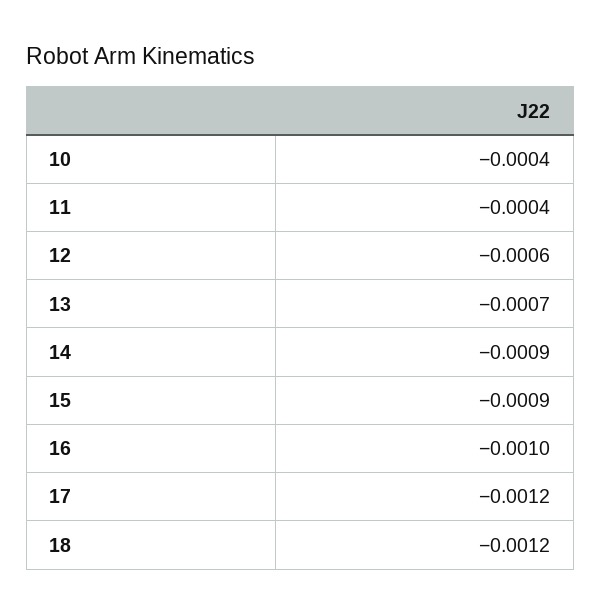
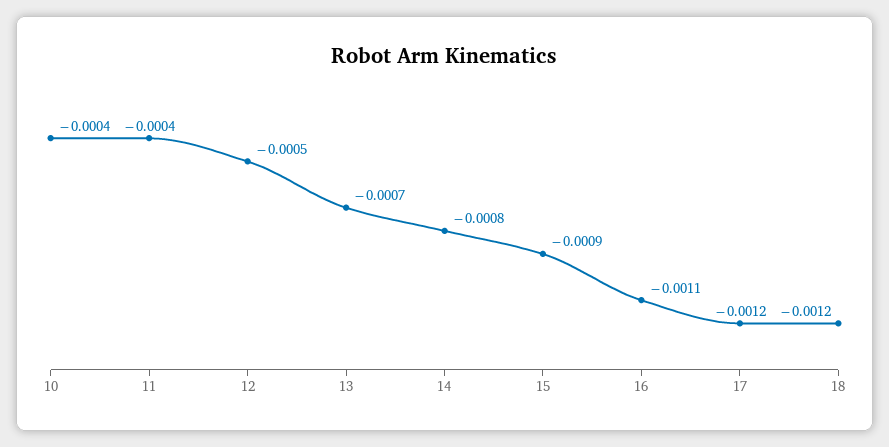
  {
    "10": -0.0004,
    "11": -0.0004,
-   "12": -0.0006,
+   "12": -0.0005,
    "13": -0.0007,
-   "14": -0.0009,
+   "14": -0.0008,
    "15": -0.0009,
-   "16": -0.001,
+   "16": -0.0011,
    "17": -0.0012,
    "18": -0.0012
  }

